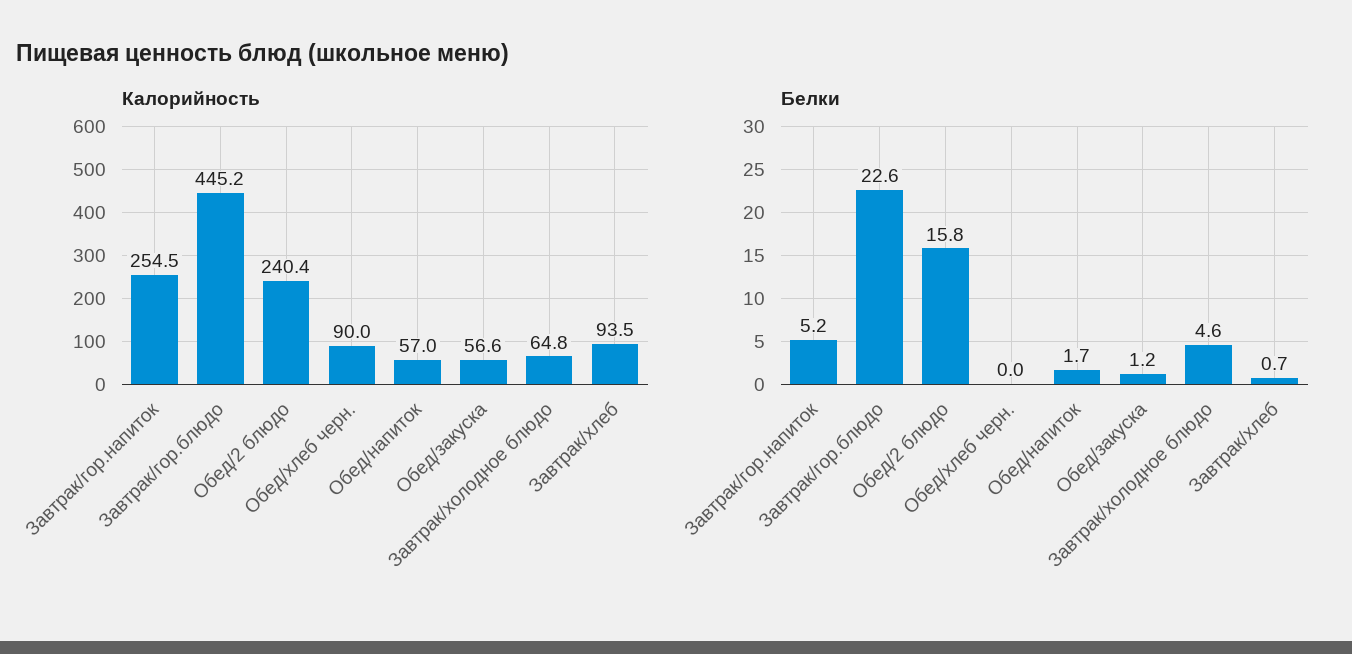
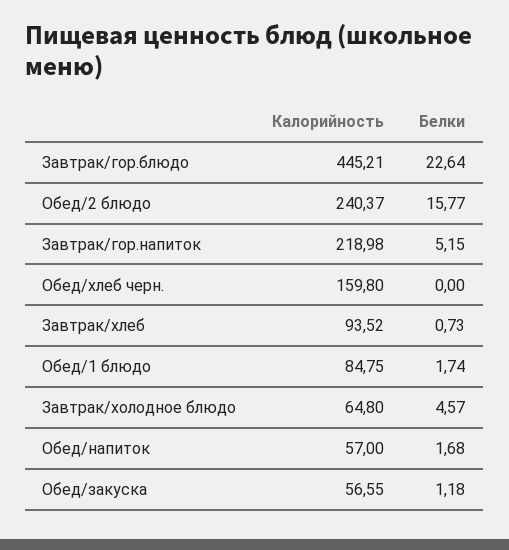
  {
    "Калорийность": {
-     "Завтрак/гор.напиток": 254.5,
+     "Завтрак/гор.напиток": 218.98,
      "Завтрак/гор.блюдо": 445.21,
      "Обед/2 блюдо": 240.37,
-     "Обед/хлеб черн.": 90,
+     "Обед/хлеб черн.": 159.8,
      "Обед/напиток": 57,
      "Обед/закуска": 56.55,
      "Завтрак/холодное блюдо": 64.8,
-     "Завтрак/хлеб": 93.52
+     "Завтрак/хлеб": 93.52,
+     "Обед/1 блюдо": 84.75
    },
    "Белки": {
      "Завтрак/гор.напиток": 5.15,
      "Завтрак/гор.блюдо": 22.64,
      "Обед/2 блюдо": 15.77,
      "Обед/хлеб черн.": 0,
      "Обед/напиток": 1.68,
      "Обед/закуска": 1.18,
      "Завтрак/холодное блюдо": 4.57,
-     "Завтрак/хлеб": 0.73
+     "Завтрак/хлеб": 0.73,
+     "Обед/1 блюдо": 1.74
    }
  }

